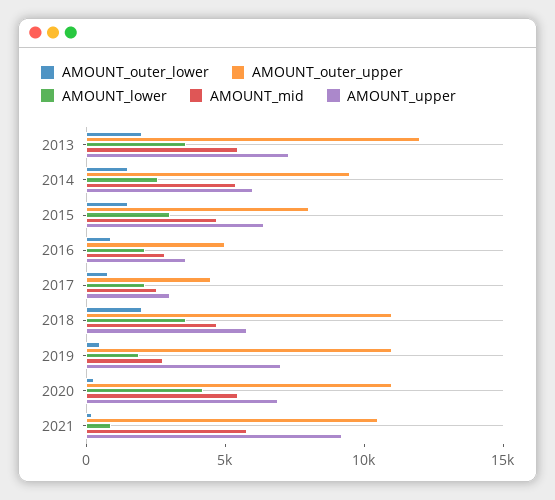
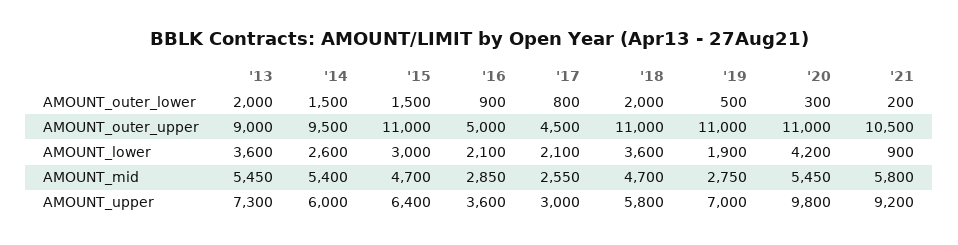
  {
    "AMOUNT_outer_lower": {
      "2013": 2000,
      "2014": 1500,
      "2015": 1500,
      "2016": 900,
      "2017": 800,
      "2018": 2000,
      "2019": 500,
      "2020": 300,
      "2021": 200
    },
    "AMOUNT_outer_upper": {
-     "2013": 12000,
+     "2013": 9000,
      "2014": 9500,
-     "2015": 8000,
+     "2015": 11000,
      "2016": 5000,
      "2017": 4500,
      "2018": 11000,
      "2019": 11000,
      "2020": 11000,
      "2021": 10500
    },
    "AMOUNT_lower": {
      "2013": 3600,
      "2014": 2600,
      "2015": 3000,
      "2016": 2100,
      "2017": 2100,
      "2018": 3600,
      "2019": 1900,
      "2020": 4200,
      "2021": 900
    },
    "AMOUNT_mid": {
      "2013": 5450,
      "2014": 5400,
      "2015": 4700,
      "2016": 2850,
      "2017": 2550,
      "2018": 4700,
      "2019": 2750,
      "2020": 5450,
      "2021": 5800
    },
    "AMOUNT_upper": {
      "2013": 7300,
      "2014": 6000,
      "2015": 6400,
      "2016": 3600,
      "2017": 3000,
      "2018": 5800,
      "2019": 7000,
-     "2020": 7000,
+     "2020": 9800,
      "2021": 9200
    }
  }

